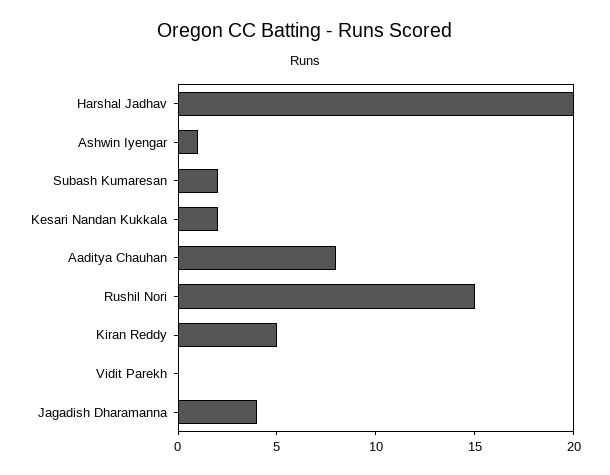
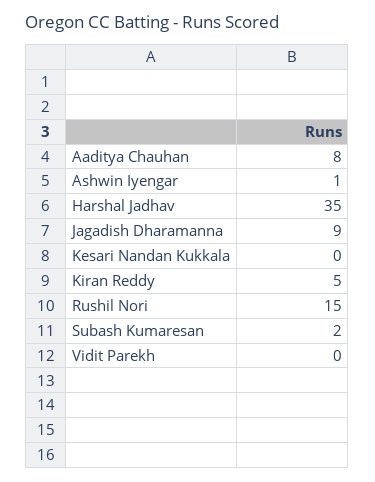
  {
-   "Harshal Jadhav": 20,
+   "Harshal Jadhav": 35,
    "Ashwin Iyengar": 1,
    "Subash Kumaresan": 2,
-   "Kesari Nandan Kukkala": 2,
+   "Kesari Nandan Kukkala": 0,
    "Aaditya Chauhan": 8,
    "Rushil Nori": 15,
    "Kiran Reddy": 5,
    "Vidit Parekh": 0,
-   "Jagadish Dharamanna": 4
+   "Jagadish Dharamanna": 9
  }

